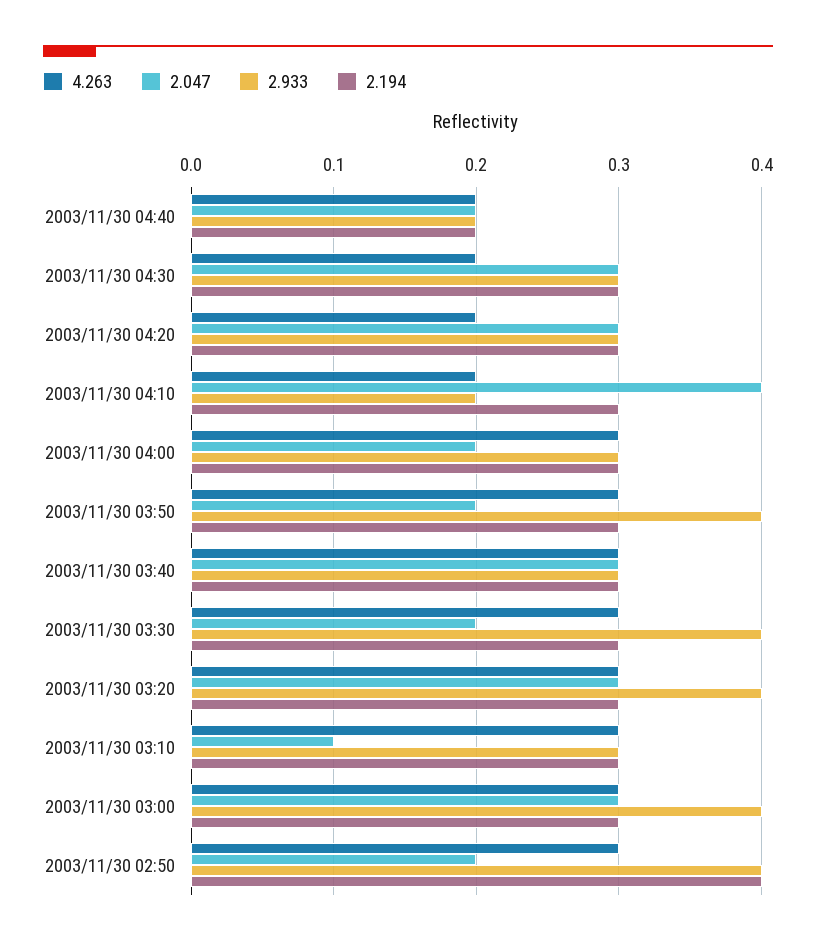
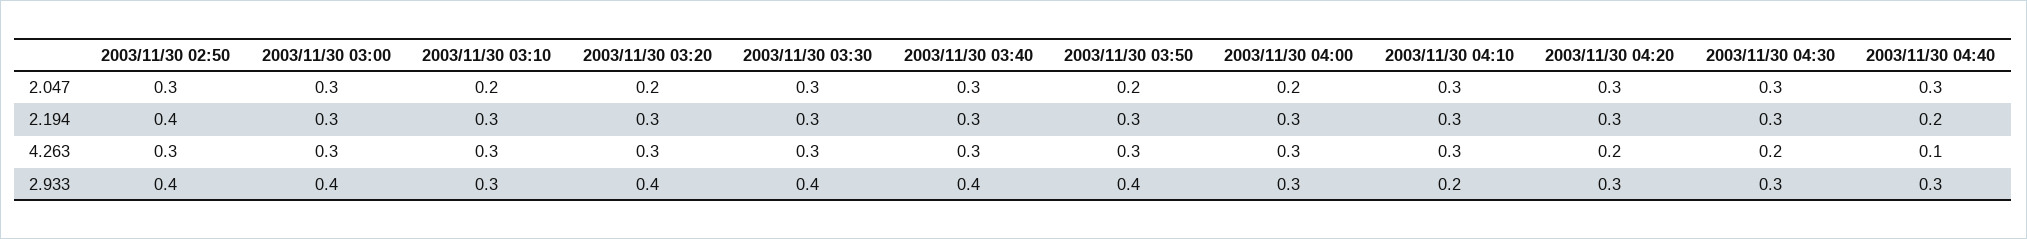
  {
    "4.263": {
-     "2003/11/30 04:40": 0.2,
+     "2003/11/30 04:40": 0.1,
      "2003/11/30 04:30": 0.2,
      "2003/11/30 04:20": 0.2,
-     "2003/11/30 04:10": 0.2,
+     "2003/11/30 04:10": 0.3,
      "2003/11/30 04:00": 0.3,
      "2003/11/30 03:50": 0.3,
      "2003/11/30 03:40": 0.3,
      "2003/11/30 03:30": 0.3,
      "2003/11/30 03:20": 0.3,
      "2003/11/30 03:10": 0.3,
      "2003/11/30 03:00": 0.3,
      "2003/11/30 02:50": 0.3
    },
    "2.047": {
-     "2003/11/30 04:40": 0.2,
+     "2003/11/30 04:40": 0.3,
      "2003/11/30 04:30": 0.3,
      "2003/11/30 04:20": 0.3,
-     "2003/11/30 04:10": 0.4,
+     "2003/11/30 04:10": 0.3,
      "2003/11/30 04:00": 0.2,
      "2003/11/30 03:50": 0.2,
      "2003/11/30 03:40": 0.3,
-     "2003/11/30 03:30": 0.2,
+     "2003/11/30 03:30": 0.3,
-     "2003/11/30 03:20": 0.3,
+     "2003/11/30 03:20": 0.2,
-     "2003/11/30 03:10": 0.1,
+     "2003/11/30 03:10": 0.2,
      "2003/11/30 03:00": 0.3,
-     "2003/11/30 02:50": 0.2
+     "2003/11/30 02:50": 0.3
    },
    "2.933": {
-     "2003/11/30 04:40": 0.2,
+     "2003/11/30 04:40": 0.3,
      "2003/11/30 04:30": 0.3,
      "2003/11/30 04:20": 0.3,
      "2003/11/30 04:10": 0.2,
      "2003/11/30 04:00": 0.3,
      "2003/11/30 03:50": 0.4,
-     "2003/11/30 03:40": 0.3,
+     "2003/11/30 03:40": 0.4,
      "2003/11/30 03:30": 0.4,
      "2003/11/30 03:20": 0.4,
      "2003/11/30 03:10": 0.3,
      "2003/11/30 03:00": 0.4,
      "2003/11/30 02:50": 0.4
    },
    "2.194": {
      "2003/11/30 04:40": 0.2,
      "2003/11/30 04:30": 0.3,
      "2003/11/30 04:20": 0.3,
      "2003/11/30 04:10": 0.3,
      "2003/11/30 04:00": 0.3,
      "2003/11/30 03:50": 0.3,
      "2003/11/30 03:40": 0.3,
      "2003/11/30 03:30": 0.3,
      "2003/11/30 03:20": 0.3,
      "2003/11/30 03:10": 0.3,
      "2003/11/30 03:00": 0.3,
      "2003/11/30 02:50": 0.4
    }
  }

